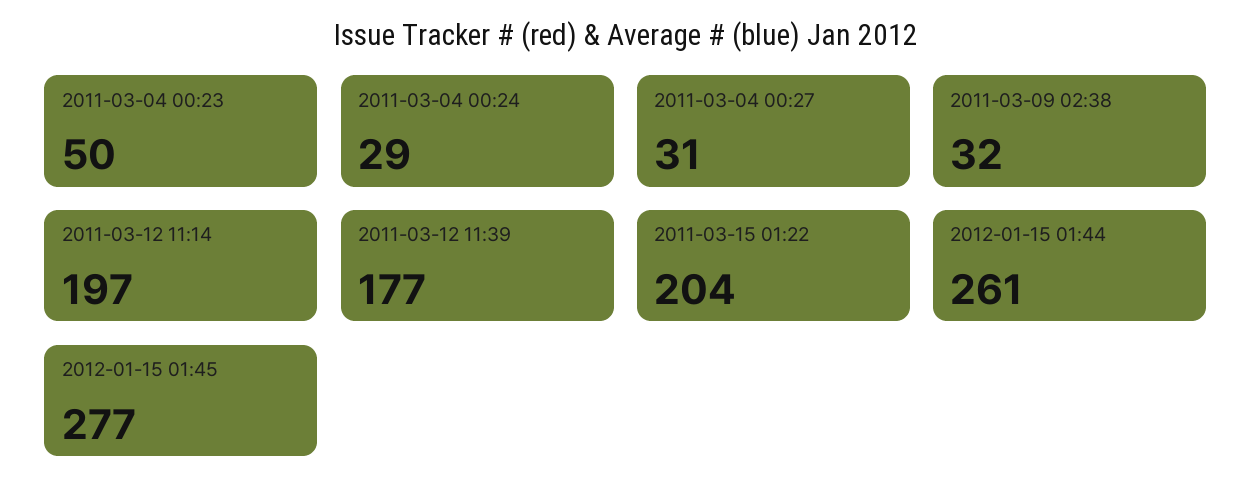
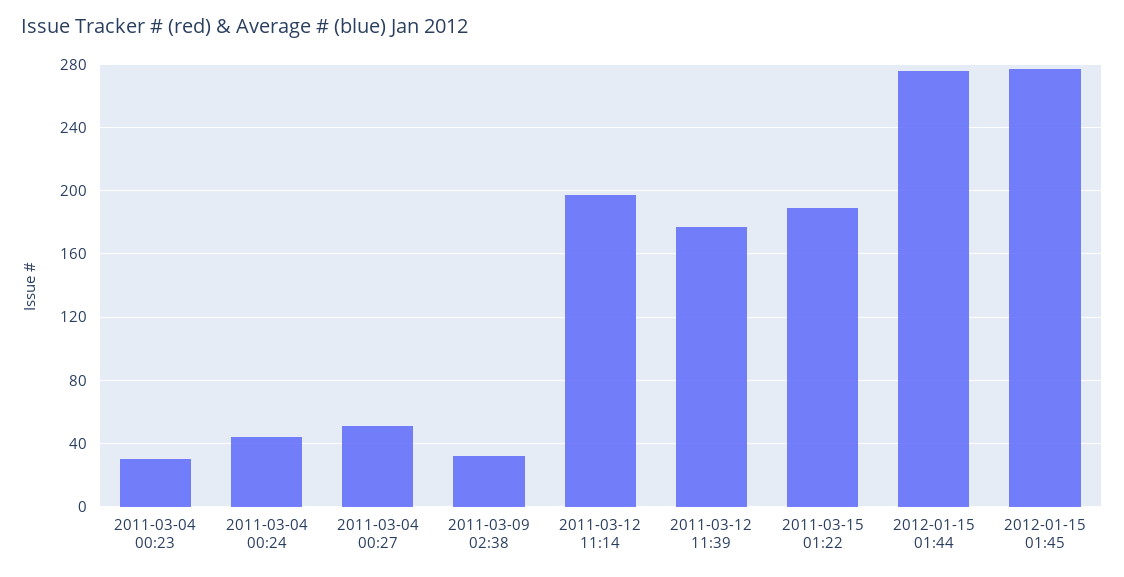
  {
-   "2011-03-04 00:23": 50,
+   "2011-03-04 00:23": 30,
-   "2011-03-04 00:24": 29,
+   "2011-03-04 00:24": 45,
-   "2011-03-04 00:27": 31,
+   "2011-03-04 00:27": 50,
    "2011-03-09 02:38": 32,
    "2011-03-12 11:14": 197,
    "2011-03-12 11:39": 177,
-   "2011-03-15 01:22": 204,
+   "2011-03-15 01:22": 190,
-   "2012-01-15 01:44": 261,
+   "2012-01-15 01:44": 275,
    "2012-01-15 01:45": 277
  }

